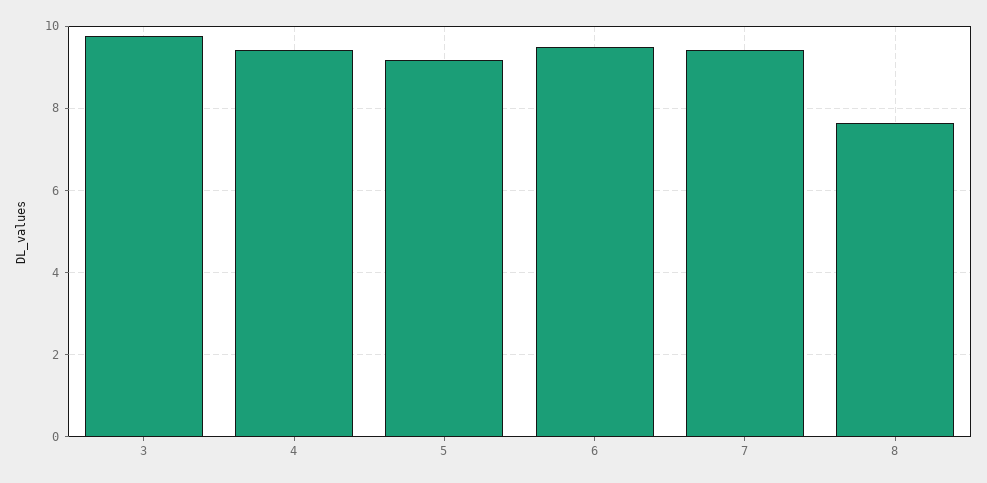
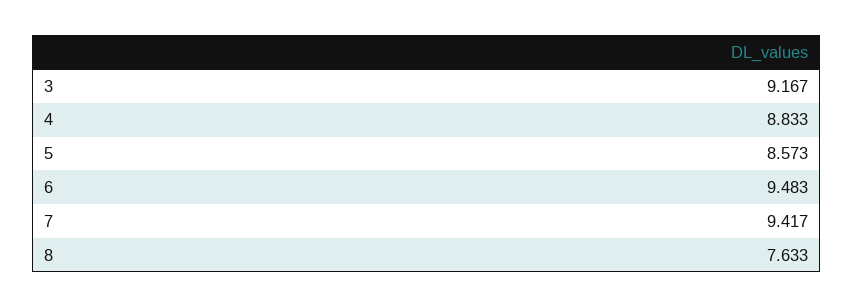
  {
-   "3": 9.8,
+   "3": 9.167,
-   "4": 9.4,
+   "4": 8.833,
-   "5": 9.2,
+   "5": 8.573,
    "6": 9.483,
    "7": 9.417,
    "8": 7.633
  }

